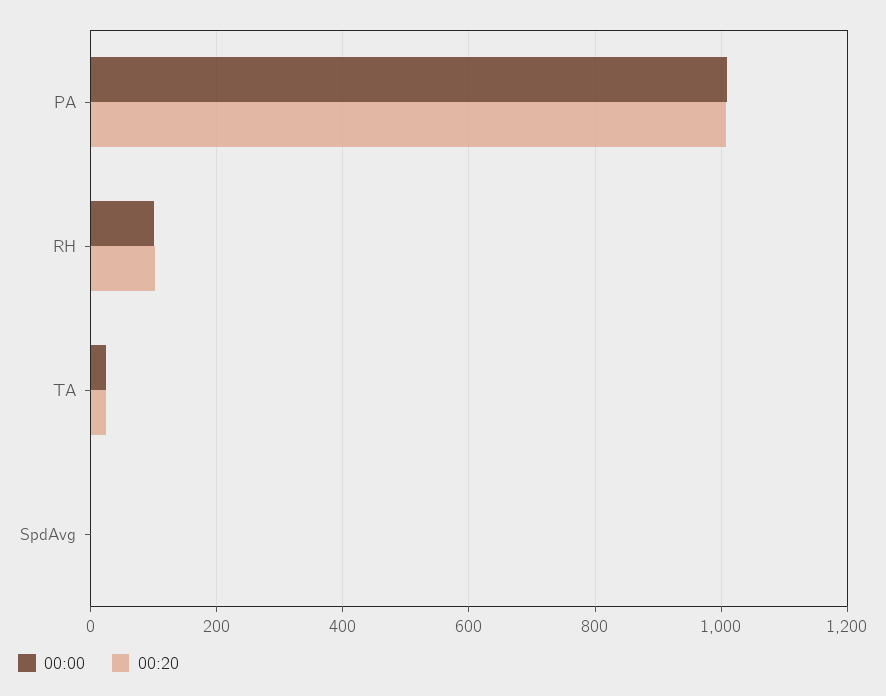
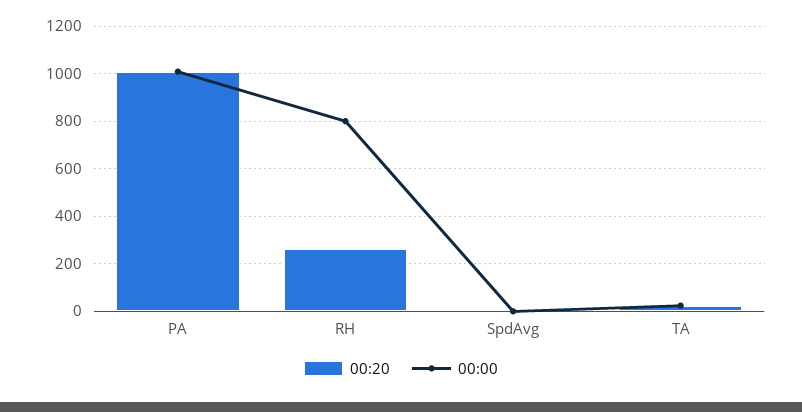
  {
    "00:00": {
      "PA": 1000,
-     "RH": 100,
+     "RH": 800,
      "TA": 20,
      "SpdAvg": 0
    },
    "00:20": {
      "PA": 1000,
-     "RH": 100,
+     "RH": 250,
      "TA": 20,
      "SpdAvg": 0
    }
  }

